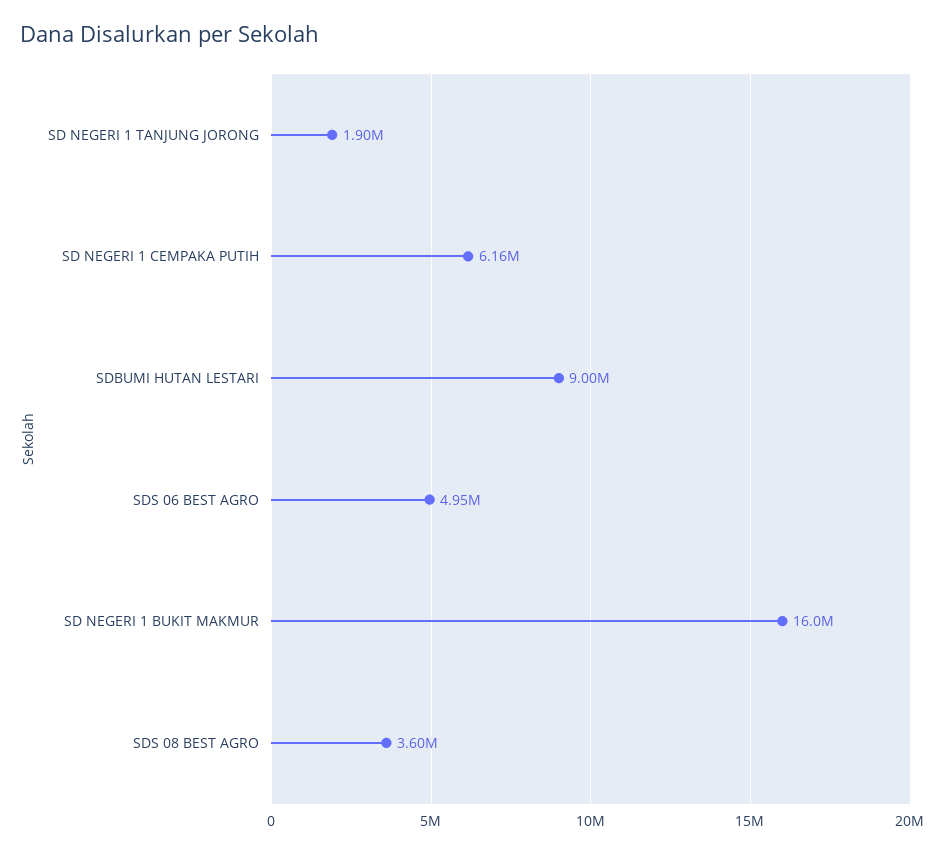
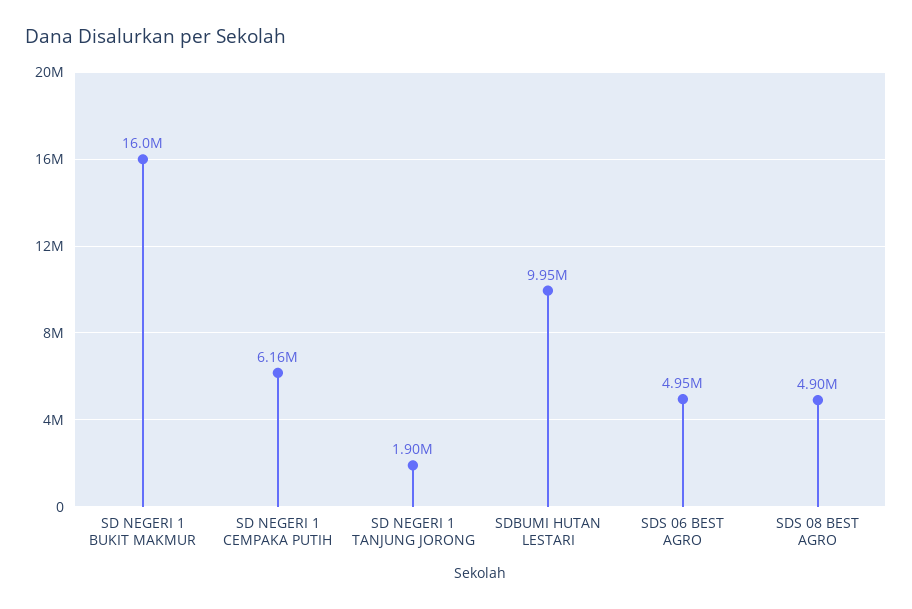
  {
    "SD NEGERI 1 TANJUNG JORONG": 1900000,
    "SD NEGERI 1 CEMPAKA PUTIH": 6160000,
-   "SDBUMI HUTAN LESTARI": 9000000,
+   "SDBUMI HUTAN LESTARI": 9950000,
    "SDS 06 BEST AGRO": 4950000,
    "SD NEGERI 1 BUKIT MAKMUR": 16000000,
-   "SDS 08 BEST AGRO": 3600000
+   "SDS 08 BEST AGRO": 4900000
  }

